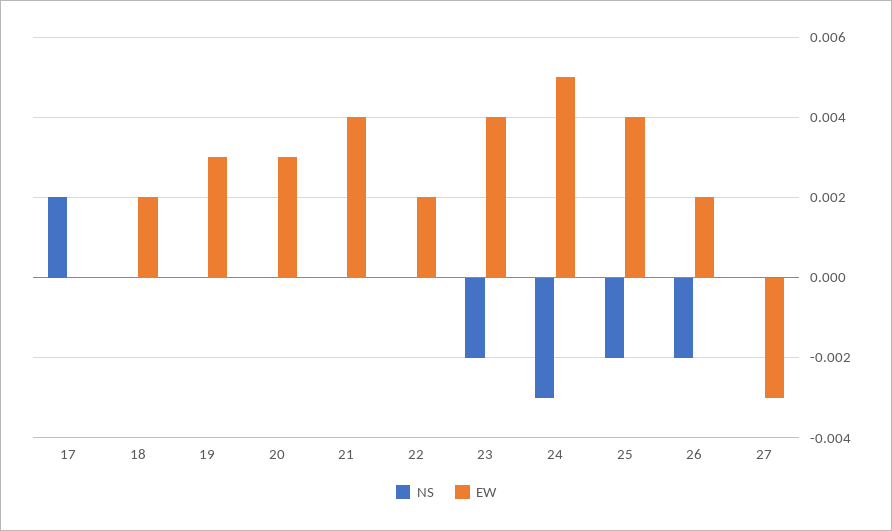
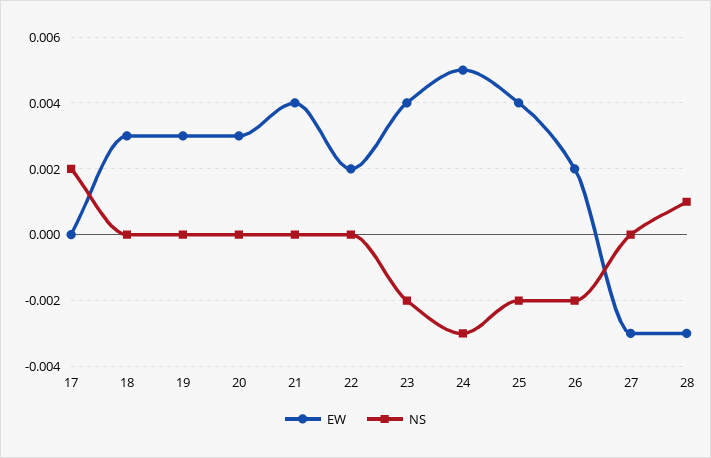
  {
    "NS": {
      "17": 0.002,
      "18": 0,
      "19": 0,
      "20": 0,
      "21": 0,
      "22": 0,
      "23": -0.002,
      "24": -0.003,
      "25": -0.002,
      "26": -0.002,
-     "27": 0
+     "27": 0,
+     "28": 0.001
    },
    "EW": {
      "17": 0,
-     "18": 0.002,
+     "18": 0.003,
      "19": 0.003,
      "20": 0.003,
      "21": 0.004,
      "22": 0.002,
      "23": 0.004,
      "24": 0.005,
      "25": 0.004,
      "26": 0.002,
-     "27": -0.003
+     "27": -0.003,
+     "28": -0.003
    }
  }

